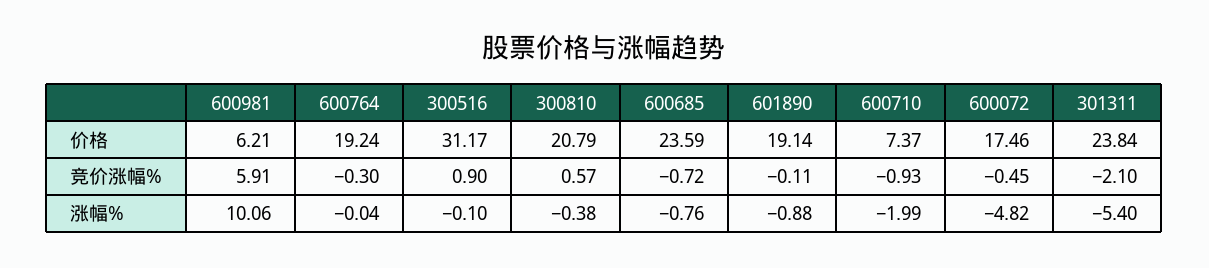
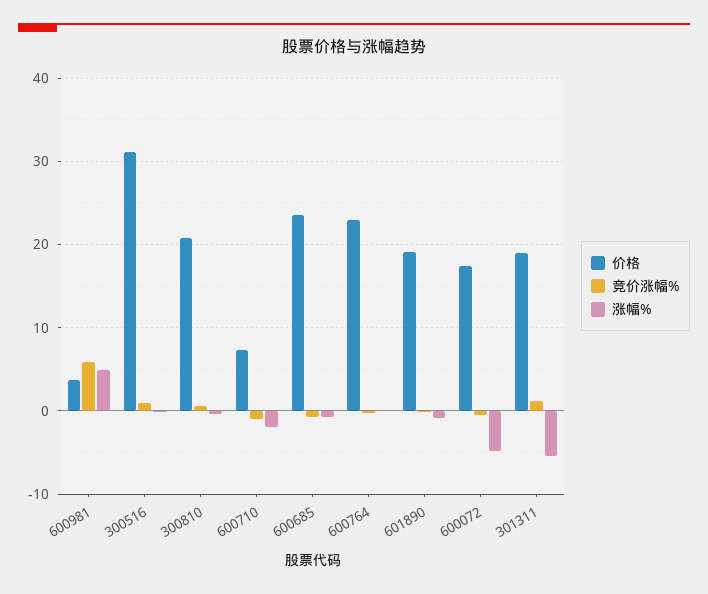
  {
    "价格": {
-     "600981": 6.21,
+     "600981": 4,
-     "600764": 19.24,
+     "600764": 23,
      "300516": 31.17,
      "300810": 20.79,
      "600685": 23.59,
      "601890": 19.14,
      "600710": 7.37,
      "600072": 17.46,
-     "301311": 23.84
+     "301311": 19
    },
    "竞价涨幅%": {
      "600981": 5.91,
      "600764": -0.3,
      "300516": 0.9,
      "300810": 0.57,
      "600685": -0.72,
      "601890": -0.11,
      "600710": -0.93,
      "600072": -0.45,
-     "301311": -2.1
+     "301311": 1
    },
    "涨幅%": {
-     "600981": 10.06,
+     "600981": 5,
      "600764": -0.04,
      "300516": -0.1,
      "300810": -0.38,
      "600685": -0.76,
      "601890": -0.88,
      "600710": -1.99,
      "600072": -4.82,
      "301311": -5.4
    }
  }

